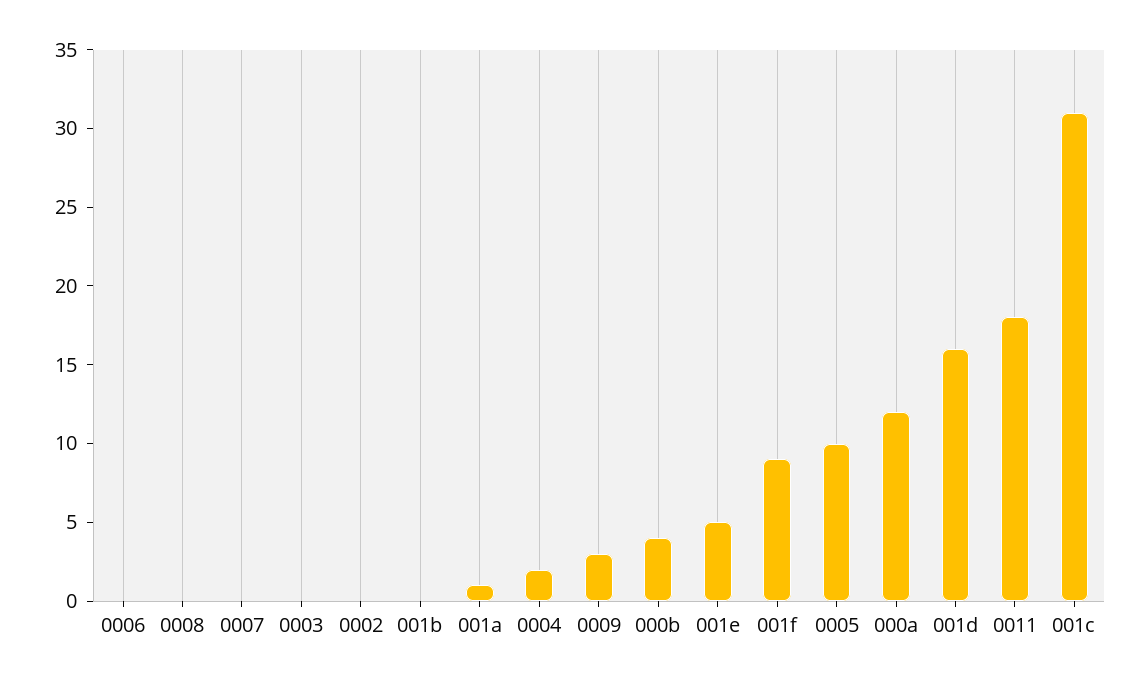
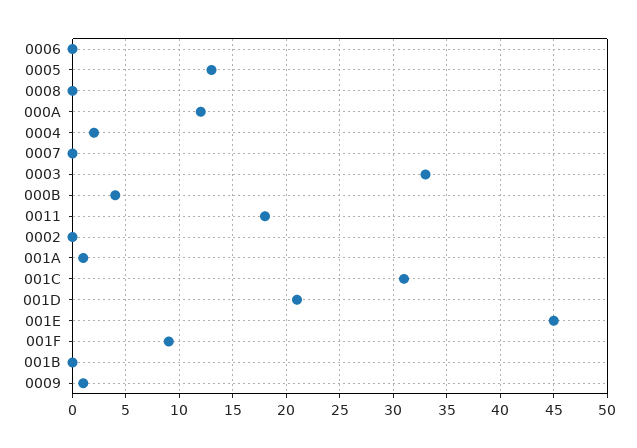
  {
    "0006": 0,
    "0008": 0,
    "0007": 0,
-   "0003": 0,
+   "0003": 33,
    "0002": 0,
    "001b": 0,
    "001a": 1,
    "0004": 2,
-   "0009": 3,
+   "0009": 1,
    "000b": 4,
-   "001e": 5,
+   "001e": 45,
    "001f": 9,
-   "0005": 10,
+   "0005": 13,
    "000a": 12,
-   "001d": 16,
+   "001d": 21,
    "0011": 18,
    "001c": 31
  }

